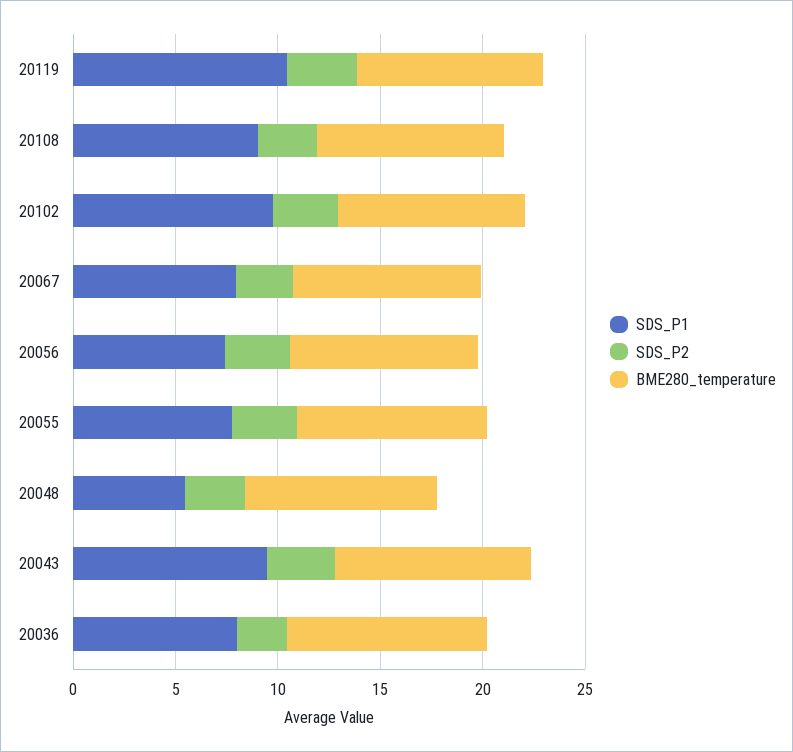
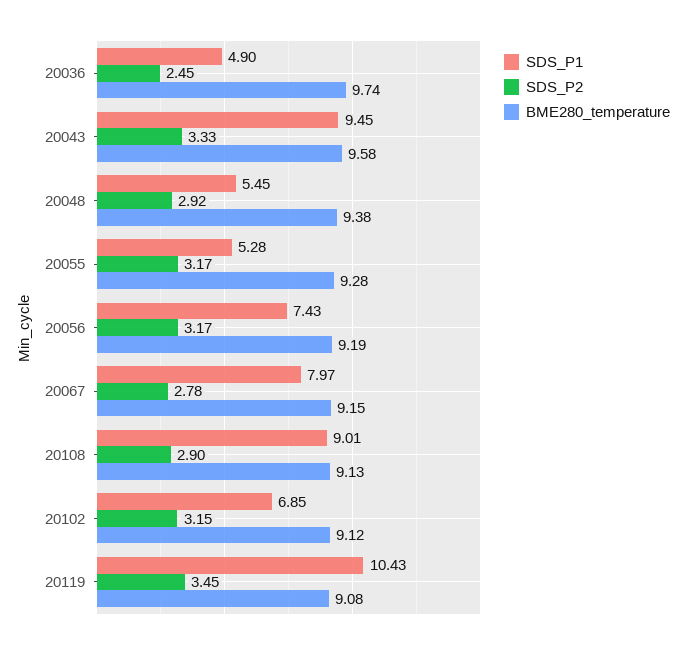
  {
    "SDS_P1": {
      "20119": 10.43,
      "20108": 9.01,
-     "20102": 10,
+     "20102": 6.85,
      "20067": 7.97,
      "20056": 7.43,
-     "20055": 8,
+     "20055": 5.28,
      "20048": 5.45,
      "20043": 9.45,
-     "20036": 8
+     "20036": 4.9
    },
    "SDS_P2": {
      "20119": 3.45,
      "20108": 2.9,
      "20102": 3.15,
      "20067": 2.78,
      "20056": 3.17,
      "20055": 3.17,
      "20048": 2.92,
      "20043": 3.33,
      "20036": 2.45
    },
    "BME280_temperature": {
      "20119": 9.08,
      "20108": 9.13,
      "20102": 9.12,
      "20067": 9.15,
      "20056": 9.19,
      "20055": 9.28,
      "20048": 9.38,
      "20043": 9.58,
      "20036": 9.74
    }
  }

